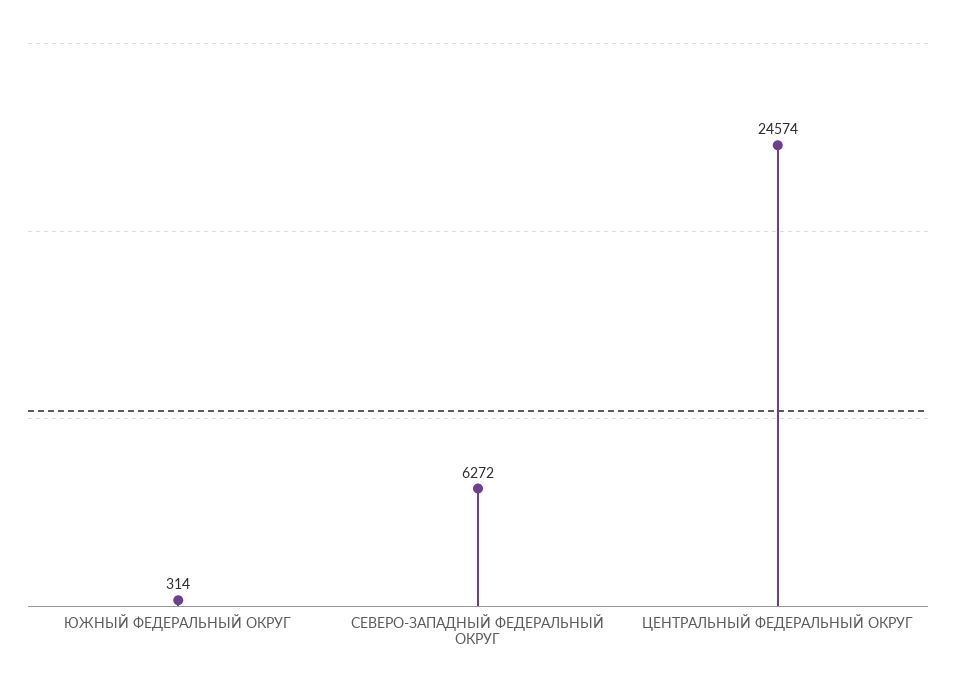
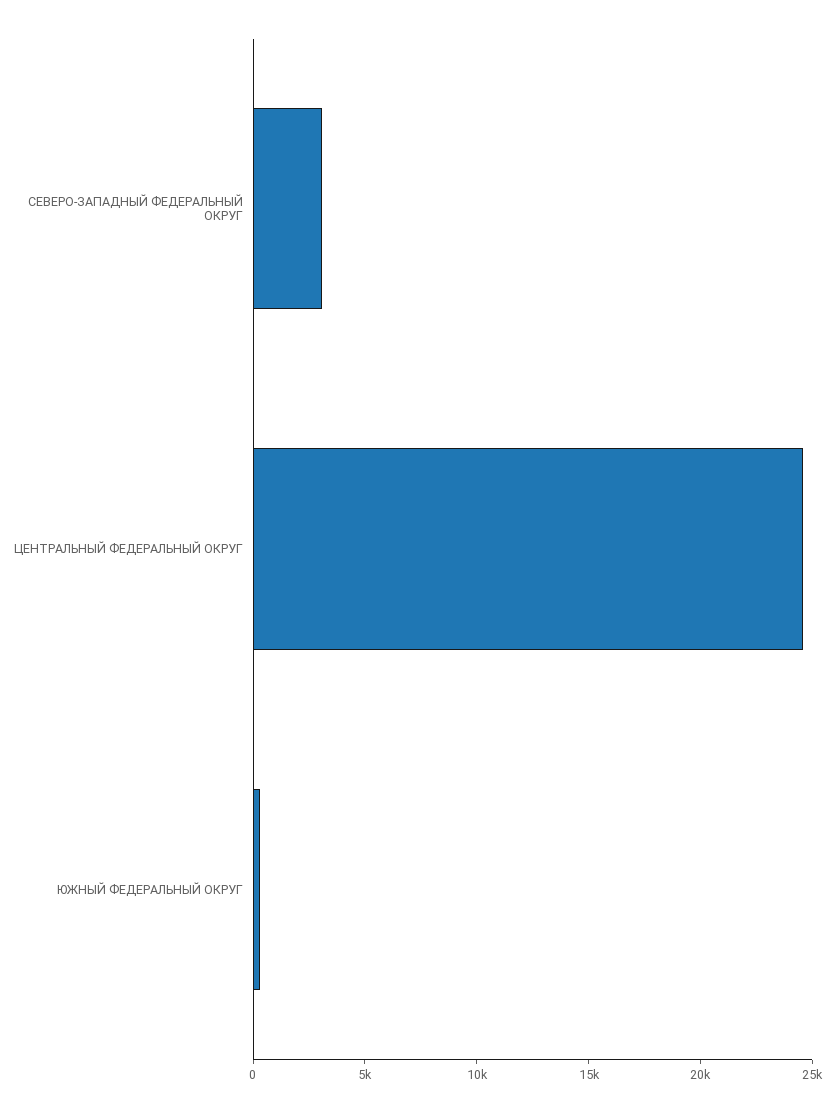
  {
    "ЮЖНЫЙ ФЕДЕРАЛЬНЫЙ ОКРУГ": 314,
-   "СЕВЕРО-ЗАПАДНЫЙ ФЕДЕРАЛЬНЫЙ ОКРУГ": 6272,
+   "СЕВЕРО-ЗАПАДНЫЙ ФЕДЕРАЛЬНЫЙ ОКРУГ": 3000,
    "ЦЕНТРАЛЬНЫЙ ФЕДЕРАЛЬНЫЙ ОКРУГ": 24574
  }

